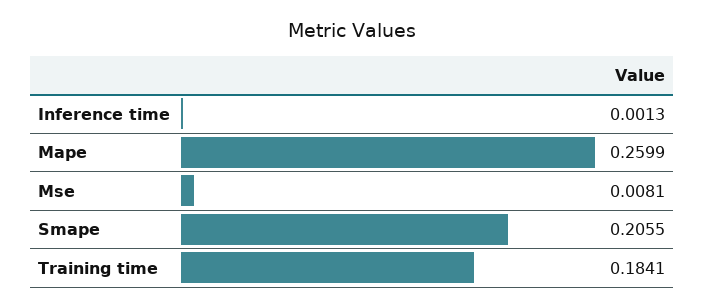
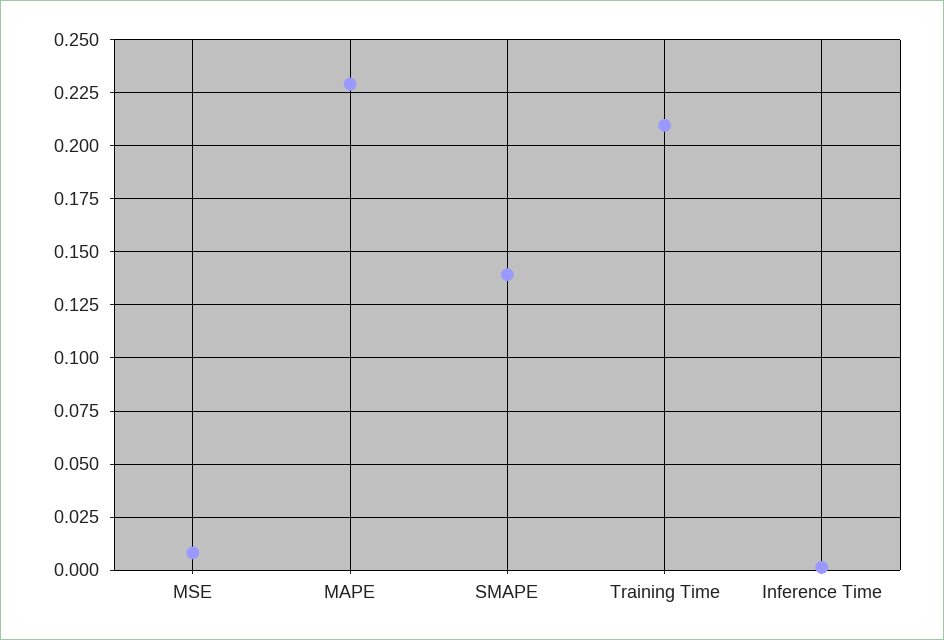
  {
    "Inference time": 0.0013,
-   "Mape": 0.2599,
+   "Mape": 0.23,
    "Mse": 0.0081,
-   "Smape": 0.2055,
+   "Smape": 0.14,
-   "Training time": 0.1841
+   "Training time": 0.21
  }

